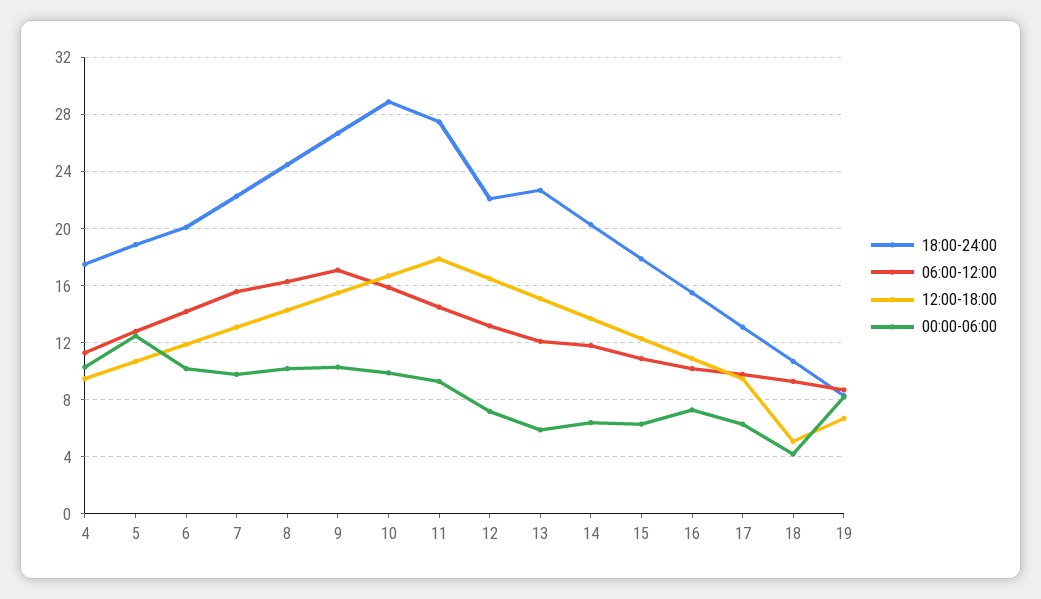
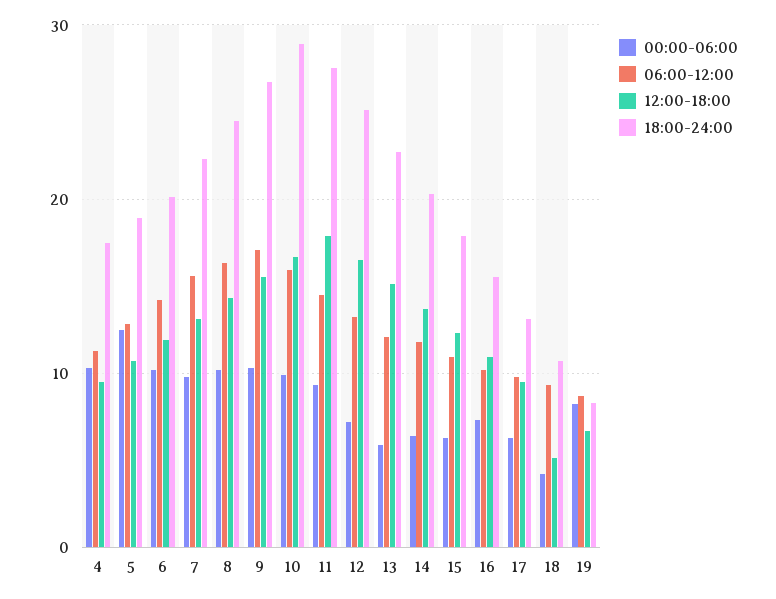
  {
    "18:00-24:00": {
      "4": 17.5,
      "5": 19,
      "6": 20,
      "7": 22.5,
      "8": 24.5,
      "9": 26.5,
      "10": 29,
      "11": 27.5,
-     "12": 22,
+     "12": 25,
      "13": 22.5,
      "14": 20.5,
      "15": 18,
      "16": 15.5,
      "17": 13,
      "18": 10.5,
      "19": 8.5
    },
    "06:00-12:00": {
      "4": 11.5,
      "5": 13,
      "6": 14,
      "7": 15.5,
      "8": 16.5,
      "9": 17,
      "10": 16,
      "11": 14.5,
      "12": 13,
      "13": 12,
      "14": 12,
      "15": 11,
      "16": 10,
      "17": 10,
      "18": 9.5,
      "19": 8.5
    },
    "12:00-18:00": {
      "4": 9.5,
      "5": 10.5,
      "6": 12,
      "7": 13,
      "8": 14.5,
      "9": 15.5,
      "10": 16.5,
      "11": 18,
      "12": 16.5,
      "13": 15,
      "14": 13.5,
      "15": 12.5,
      "16": 11,
      "17": 9.5,
      "18": 5,
      "19": 6.5
    },
    "00:00-06:00": {
      "4": 10.5,
      "5": 12.5,
      "6": 10,
      "7": 10,
      "8": 10,
      "9": 10.5,
      "10": 10,
      "11": 9.5,
      "12": 7,
      "13": 6,
      "14": 6.5,
      "15": 6.5,
      "16": 7.5,
      "17": 6.5,
      "18": 4,
      "19": 8
    }
  }

